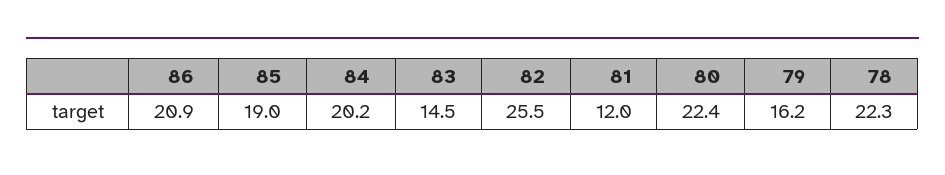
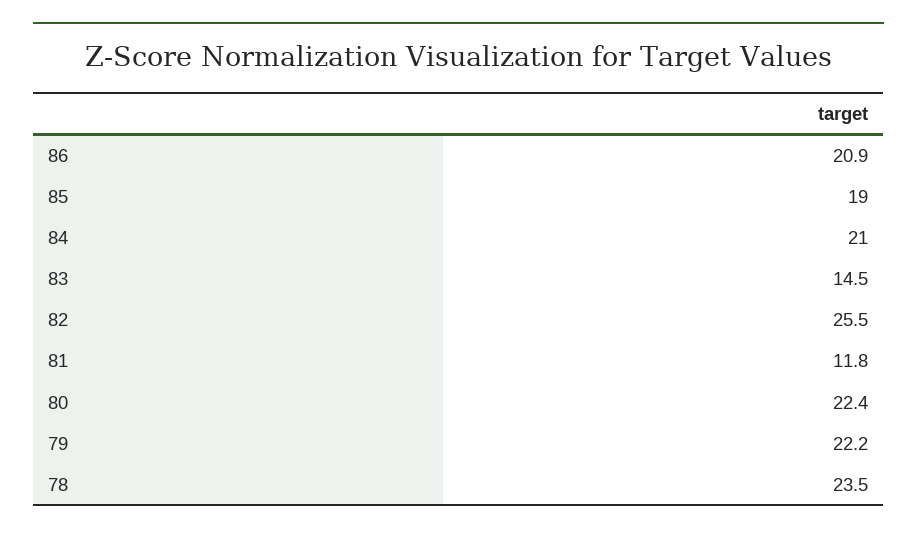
  {
    "86": 20.9,
    "85": 19,
-   "84": 20.2,
+   "84": 21,
    "83": 14.5,
    "82": 25.5,
-   "81": 12,
+   "81": 11.8,
    "80": 22.4,
-   "79": 16.2,
+   "79": 22.2,
-   "78": 22.3
+   "78": 23.5
  }

